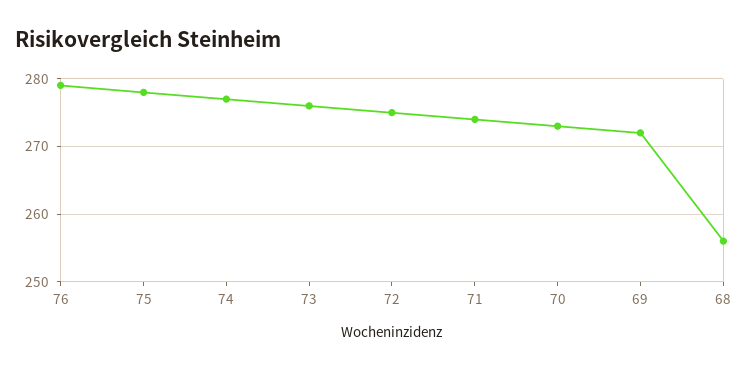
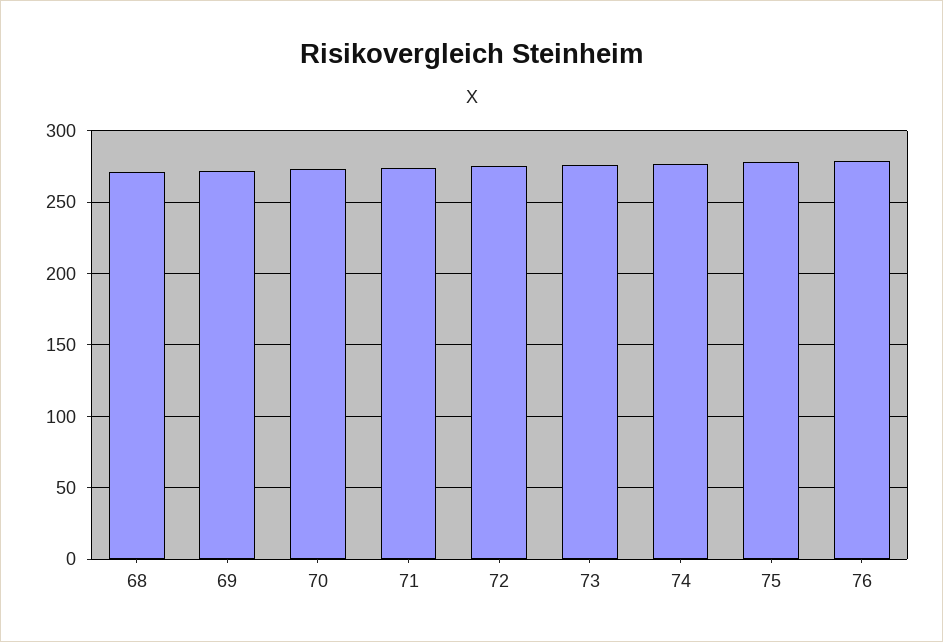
  {
    "76": 279,
    "75": 278,
    "74": 277,
    "73": 276,
    "72": 275,
    "71": 274,
    "70": 273,
    "69": 272,
-   "68": 256
+   "68": 270
  }

